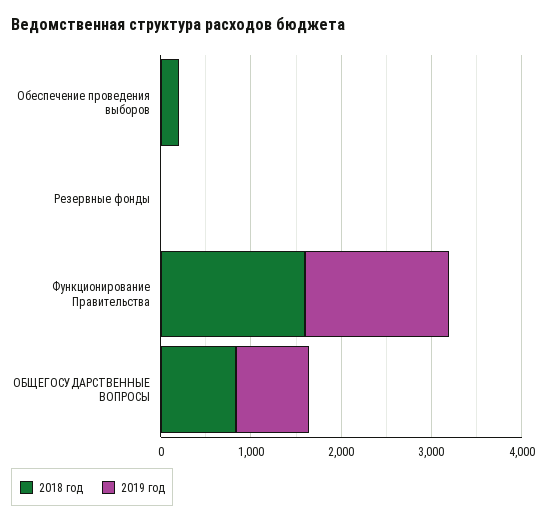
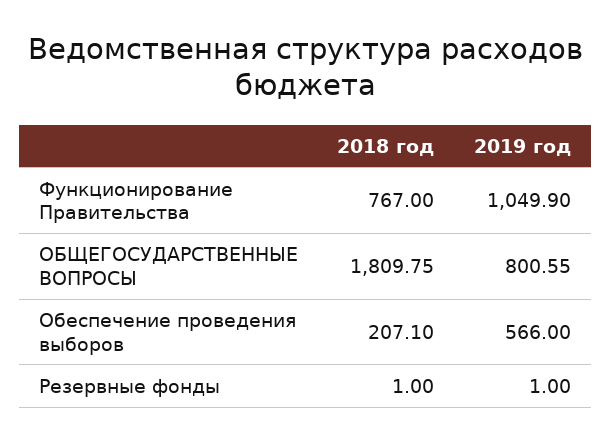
  {
    "2018 год": {
      "Обеспечение проведения выборов": 207.1,
      "Резервные фонды": 1,
-     "Функционирование Правительства": 1600,
+     "Функционирование Правительства": 767,
-     "ОБЩЕГОСУДАРСТВЕННЫЕ ВОПРОСЫ": 800
+     "ОБЩЕГОСУДАРСТВЕННЫЕ ВОПРОСЫ": 1809.75
    },
    "2019 год": {
-     "Обеспечение проведения выборов": 0,
+     "Обеспечение проведения выборов": 566,
      "Резервные фонды": 1,
-     "Функционирование Правительства": 1600,
+     "Функционирование Правительства": 1049.9,
      "ОБЩЕГОСУДАРСТВЕННЫЕ ВОПРОСЫ": 800.55
    }
  }

